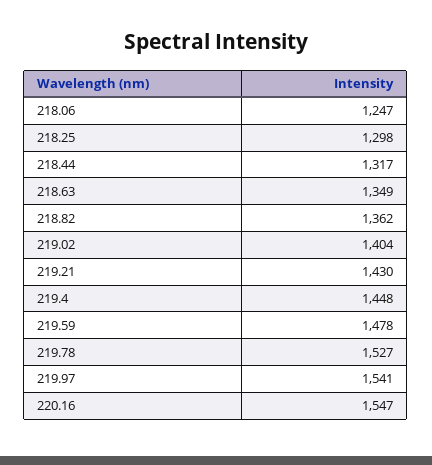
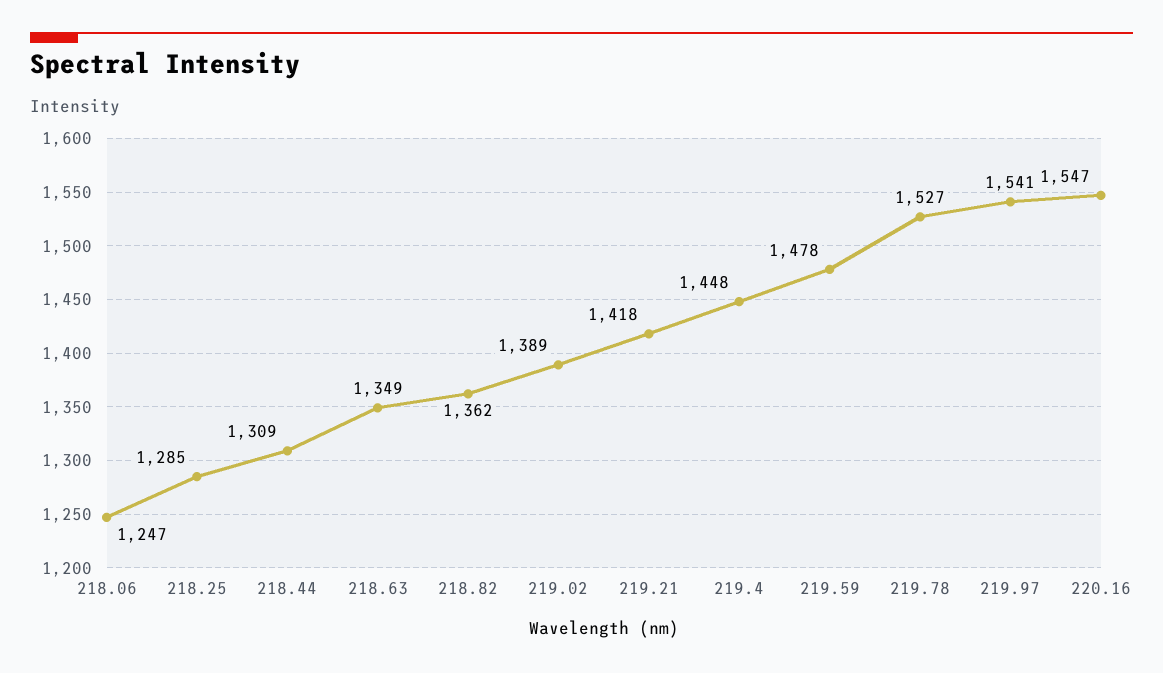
  {
    "218.06": 1247,
-   "218.25": 1298,
+   "218.25": 1285,
-   "218.44": 1317,
+   "218.44": 1309,
    "218.63": 1349,
    "218.82": 1362,
-   "219.02": 1404,
+   "219.02": 1389,
-   "219.21": 1430,
+   "219.21": 1418,
    "219.4": 1448,
    "219.59": 1478,
    "219.78": 1527,
    "219.97": 1541,
    "220.16": 1547
  }

